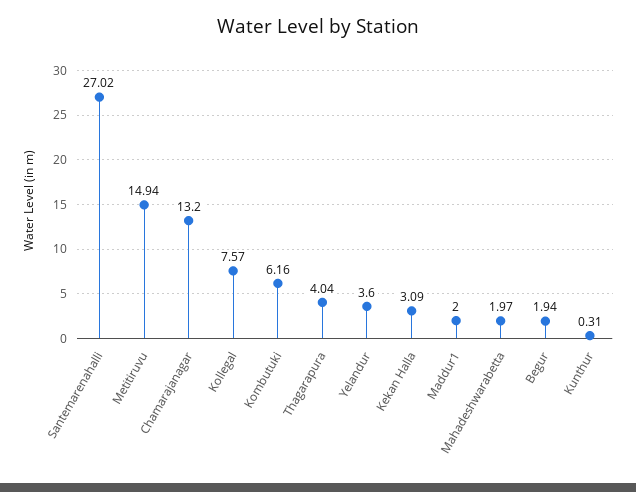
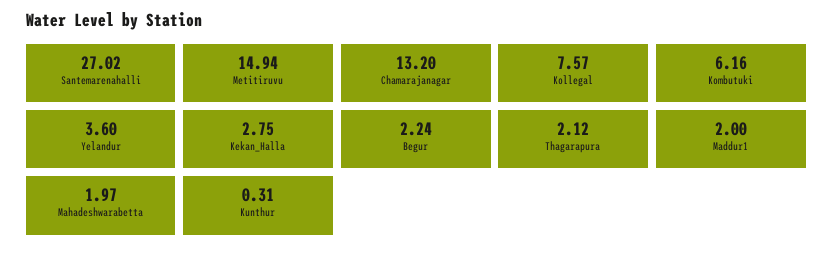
  {
    "Santemarenahalli": 27.02,
    "Metitiruvu": 14.94,
    "Chamarajanagar": 13.2,
    "Kollegal": 7.57,
    "Kombutuki": 6.16,
-   "Thagarapura": 4.04,
+   "Thagarapura": 2.12,
    "Yelandur": 3.6,
-   "Kekan Halla": 3.09,
+   "Kekan Halla": 2.75,
    "Maddur1": 2,
    "Mahadeshwarabetta": 1.97,
-   "Begur": 1.94,
+   "Begur": 2.24,
    "Kunthur": 0.31
  }

